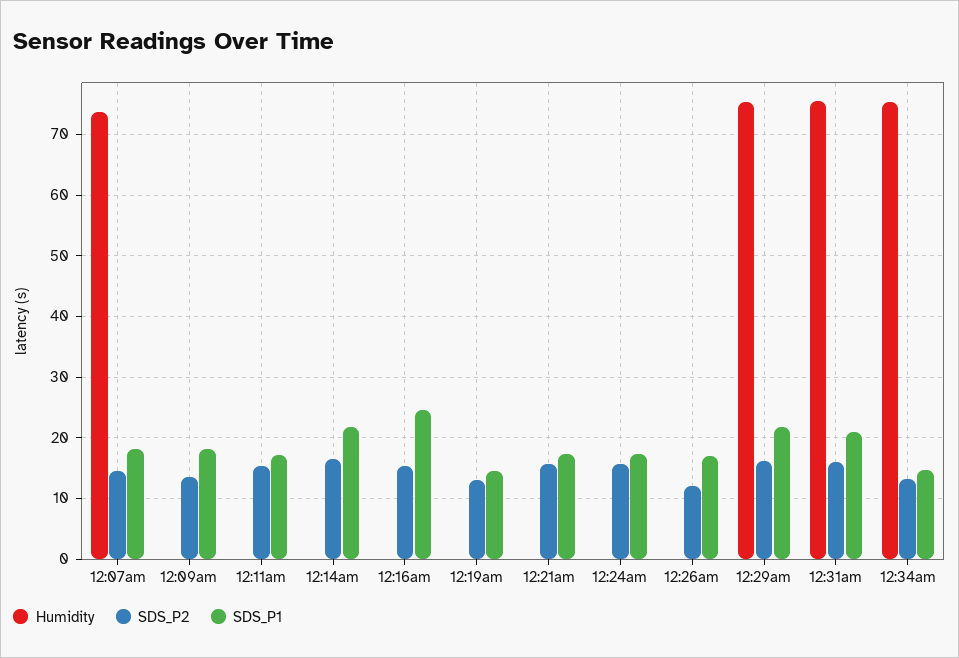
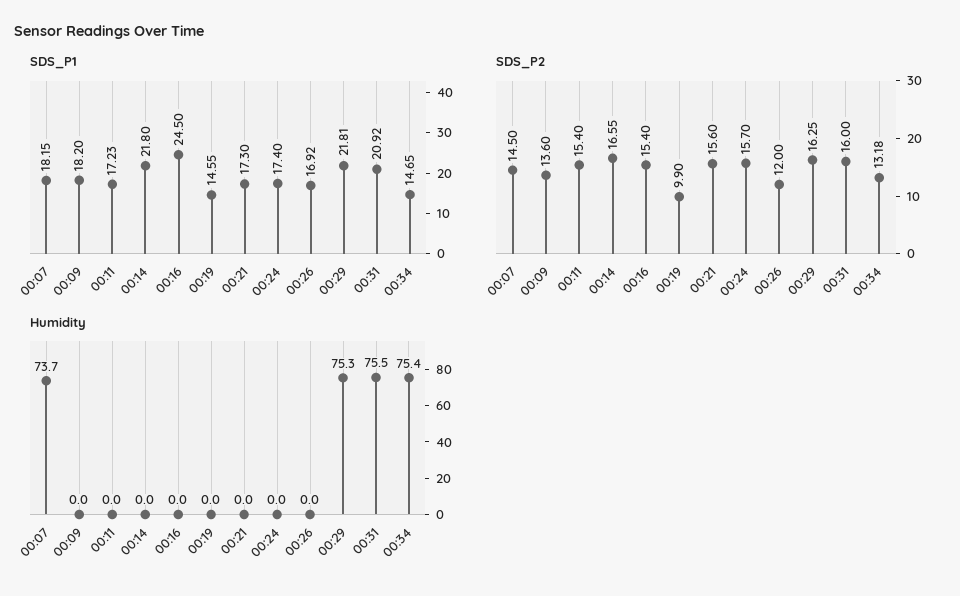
  {
    "Humidity": {
      "12:07am": 73.7,
      "12:09am": 0,
      "12:11am": 0,
      "12:14am": 0,
      "12:16am": 0,
      "12:19am": 0,
      "12:21am": 0,
      "12:24am": 0,
      "12:26am": 0,
      "12:29am": 75.3,
      "12:31am": 75.5,
      "12:34am": 75.4
    },
    "SDS_P2": {
      "12:07am": 14.5,
      "12:09am": 13.6,
      "12:11am": 15.4,
      "12:14am": 16.55,
      "12:16am": 15.4,
-     "12:19am": 13,
+     "12:19am": 9.9,
      "12:21am": 15.6,
      "12:24am": 15.7,
      "12:26am": 12,
      "12:29am": 16.25,
      "12:31am": 16,
      "12:34am": 13.18
    },
    "SDS_P1": {
      "12:07am": 18.15,
      "12:09am": 18.2,
      "12:11am": 17.23,
      "12:14am": 21.8,
      "12:16am": 24.5,
      "12:19am": 14.55,
      "12:21am": 17.3,
      "12:24am": 17.4,
      "12:26am": 16.92,
      "12:29am": 21.81,
      "12:31am": 20.92,
      "12:34am": 14.65
    }
  }

